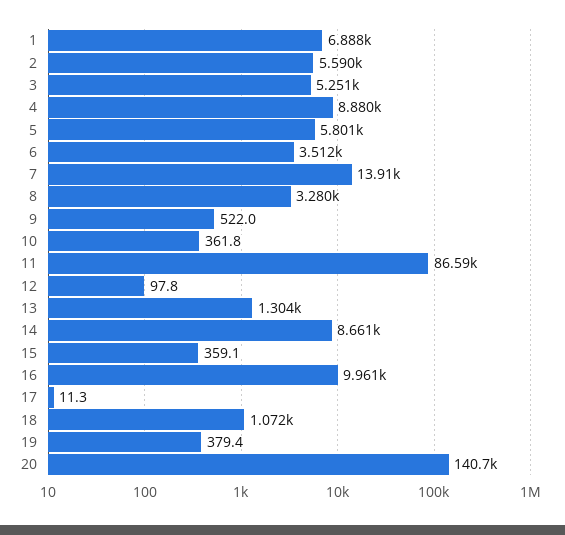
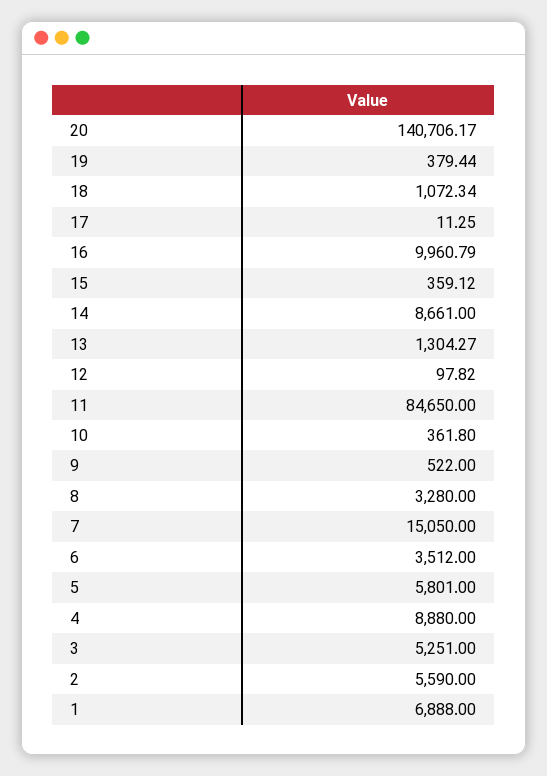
  {
    "1": 6888,
    "2": 5590,
    "3": 5251,
    "4": 8880,
    "5": 5801,
    "6": 3512,
-   "7": 13910,
+   "7": 15050,
    "8": 3280,
    "9": 522,
    "10": 361.8,
-   "11": 86590,
+   "11": 84650,
    "12": 97.82,
    "13": 1304.27,
    "14": 8661,
    "15": 359.12,
    "16": 9960.79,
    "17": 11.25,
    "18": 1072.34,
    "19": 379.44,
    "20": 140706.17
  }

